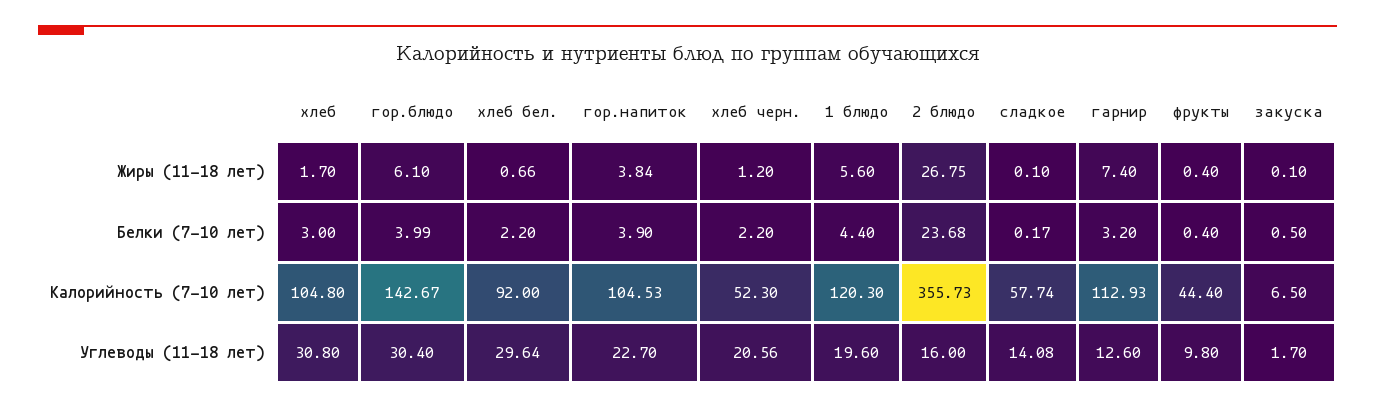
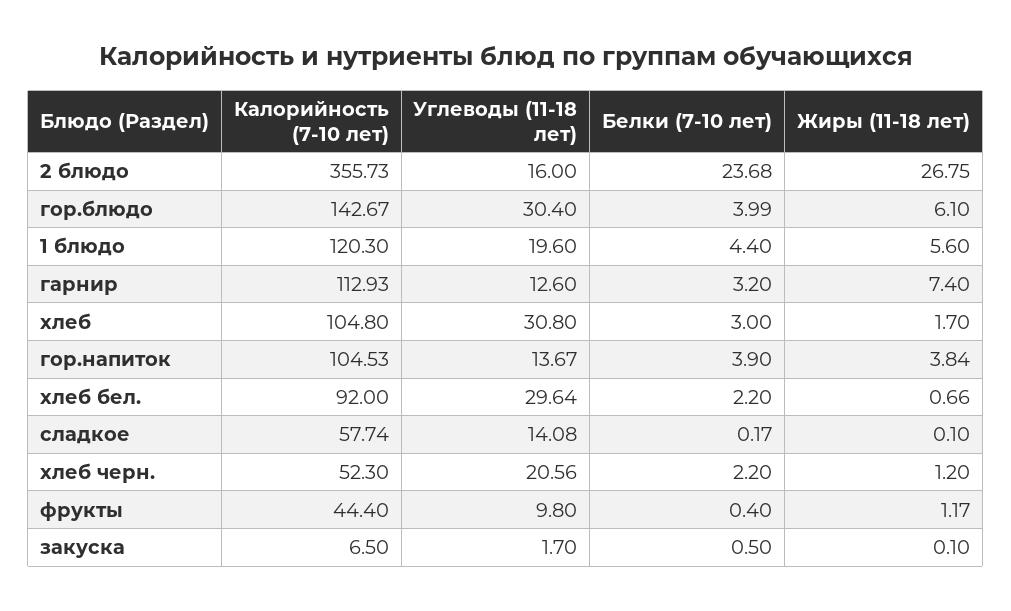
  {
    "хлеб": {
      "Жиры (11-18 лет)": 1.7,
      "Белки (7-10 лет)": 3,
      "Калорийность (7-10 лет)": 104.8,
      "Углеводы (11-18 лет)": 30.8
    },
    "гор.блюдо": {
      "Жиры (11-18 лет)": 6.1,
      "Белки (7-10 лет)": 3.99,
      "Калорийность (7-10 лет)": 142.67,
      "Углеводы (11-18 лет)": 30.4
    },
    "хлеб бел.": {
      "Жиры (11-18 лет)": 0.66,
      "Белки (7-10 лет)": 2.2,
      "Калорийность (7-10 лет)": 92,
      "Углеводы (11-18 лет)": 29.64
    },
    "гор.напиток": {
      "Жиры (11-18 лет)": 3.84,
      "Белки (7-10 лет)": 3.9,
      "Калорийность (7-10 лет)": 104.53,
-     "Углеводы (11-18 лет)": 22.7
+     "Углеводы (11-18 лет)": 13.67
    },
    "хлеб черн.": {
      "Жиры (11-18 лет)": 1.2,
      "Белки (7-10 лет)": 2.2,
      "Калорийность (7-10 лет)": 52.3,
      "Углеводы (11-18 лет)": 20.56
    },
    "1 блюдо": {
      "Жиры (11-18 лет)": 5.6,
      "Белки (7-10 лет)": 4.4,
      "Калорийность (7-10 лет)": 120.3,
      "Углеводы (11-18 лет)": 19.6
    },
    "2 блюдо": {
      "Жиры (11-18 лет)": 26.75,
      "Белки (7-10 лет)": 23.68,
      "Калорийность (7-10 лет)": 355.73,
      "Углеводы (11-18 лет)": 16
    },
    "сладкое": {
      "Жиры (11-18 лет)": 0.1,
      "Белки (7-10 лет)": 0.17,
      "Калорийность (7-10 лет)": 57.74,
      "Углеводы (11-18 лет)": 14.08
    },
    "гарнир": {
      "Жиры (11-18 лет)": 7.4,
      "Белки (7-10 лет)": 3.2,
      "Калорийность (7-10 лет)": 112.93,
      "Углеводы (11-18 лет)": 12.6
    },
    "фрукты": {
-     "Жиры (11-18 лет)": 0.4,
+     "Жиры (11-18 лет)": 1.17,
      "Белки (7-10 лет)": 0.4,
      "Калорийность (7-10 лет)": 44.4,
      "Углеводы (11-18 лет)": 9.8
    },
    "закуска": {
      "Жиры (11-18 лет)": 0.1,
      "Белки (7-10 лет)": 0.5,
      "Калорийность (7-10 лет)": 6.5,
      "Углеводы (11-18 лет)": 1.7
    }
  }

